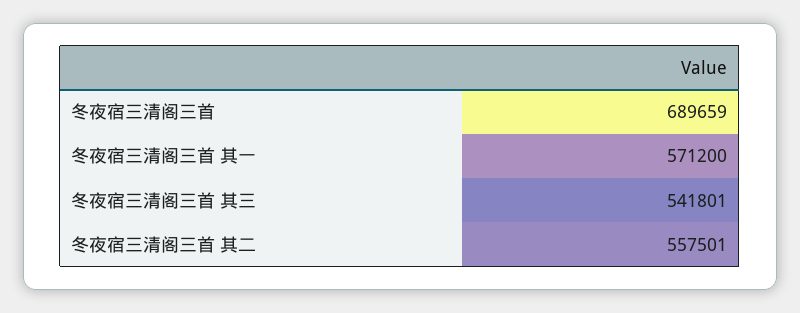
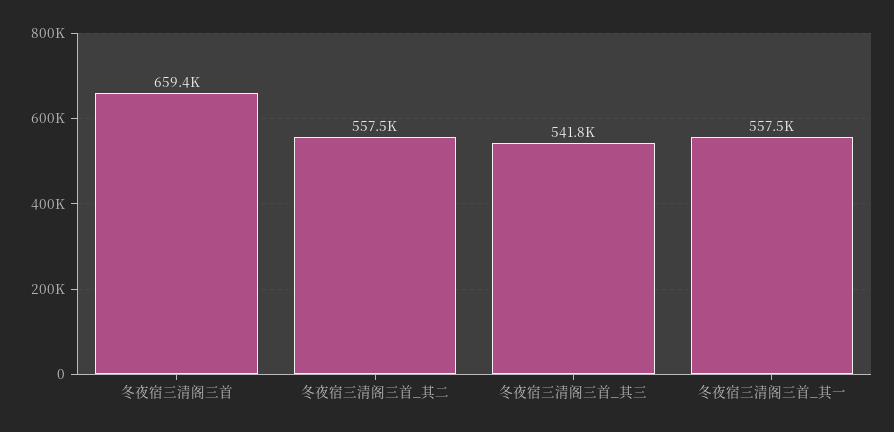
  {
-   "冬夜宿三清阁三首": 689659,
+   "冬夜宿三清阁三首": 659400,
-   "冬夜宿三清阁三首 其一": 571200,
+   "冬夜宿三清阁三首 其一": 557500,
    "冬夜宿三清阁三首 其三": 541801,
    "冬夜宿三清阁三首 其二": 557501
  }

